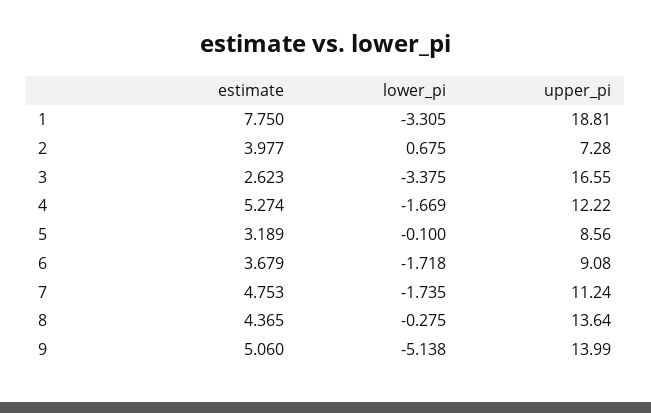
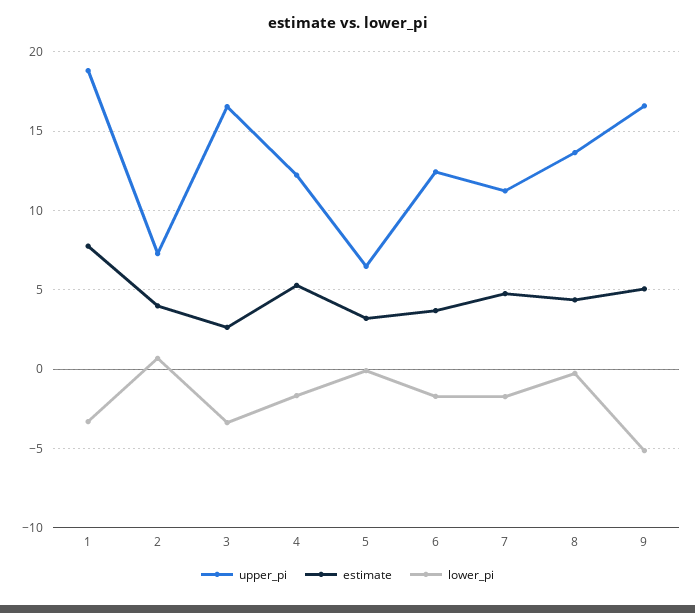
  {
    "estimate": {
      "1": 7.75,
      "2": 3.977,
      "3": 2.623,
      "4": 5.274,
      "5": 3.189,
      "6": 3.679,
      "7": 4.753,
      "8": 4.365,
      "9": 5.06
    },
    "lower_pi": {
      "1": -3.305,
      "2": 0.675,
      "3": -3.375,
      "4": -1.669,
      "5": -0.1,
      "6": -1.718,
      "7": -1.735,
      "8": -0.275,
      "9": -5.138
    },
    "upper_pi": {
      "1": 18.81,
      "2": 7.28,
      "3": 16.55,
      "4": 12.22,
-     "5": 8.56,
+     "5": 6.5,
-     "6": 9.08,
+     "6": 12.5,
      "7": 11.24,
      "8": 13.64,
-     "9": 13.99
+     "9": 16.5
    }
  }

